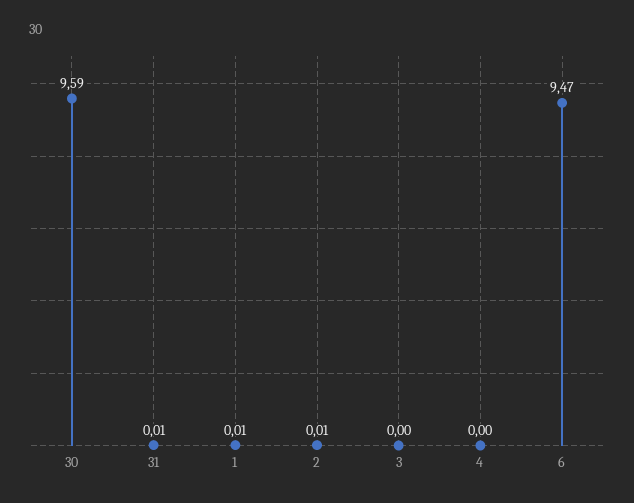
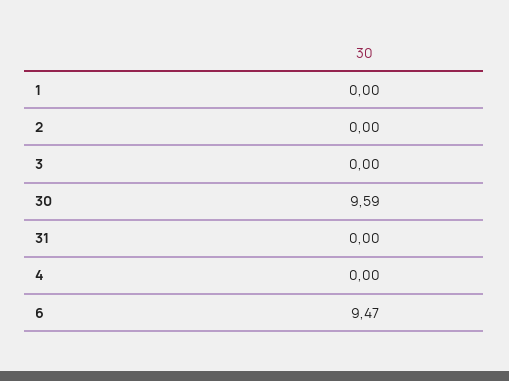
  {
    "30": 9.59,
-   "31": 0.01,
+   "31": 0,
-   "1": 0.01,
+   "1": 0,
-   "2": 0.01,
+   "2": 0,
    "3": 0,
    "4": 0,
    "6": 9.47
  }

